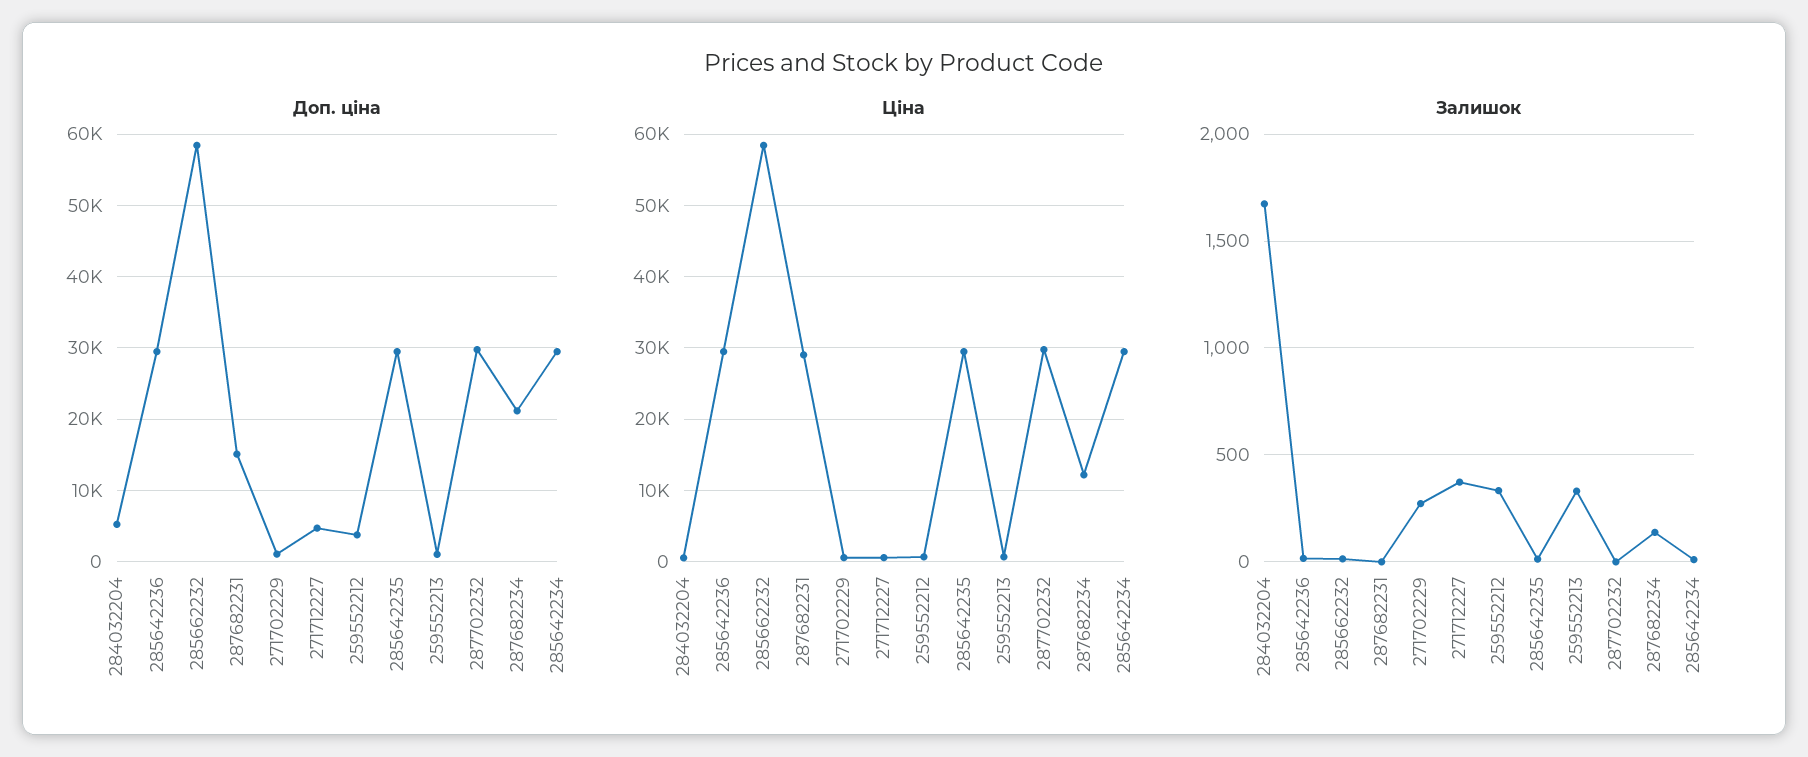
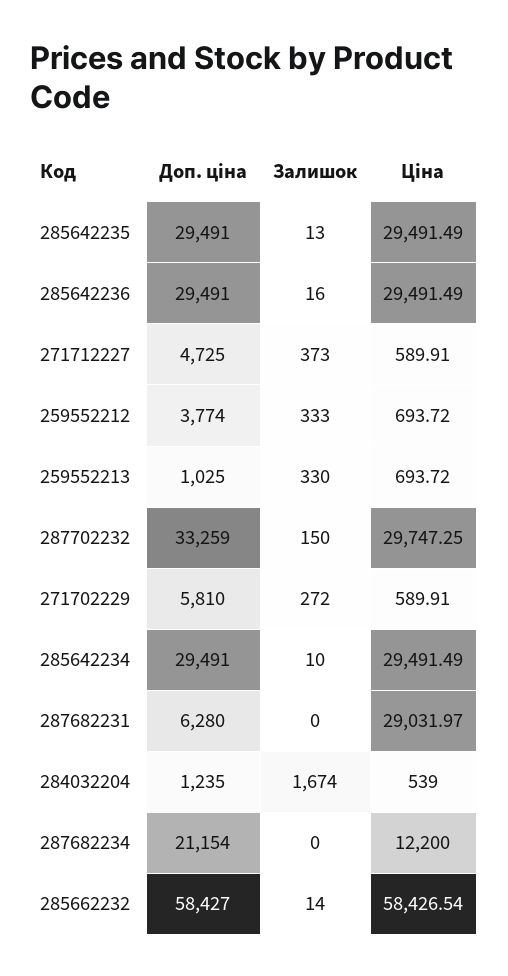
  {
    "Доп. ціна": {
-     "284032204": 5000,
+     "284032204": 1235,
      "285642236": 29491,
      "285662232": 58427,
-     "287682231": 15000,
+     "287682231": 6280,
-     "271702229": 1000,
+     "271702229": 5810,
      "271712227": 4725,
      "259552212": 3774,
      "285642235": 29491,
      "259552213": 1025,
-     "287702232": 30000,
+     "287702232": 33259,
      "287682234": 21154,
      "285642234": 29491
    },
    "Ціна": {
      "284032204": 539,
      "285642236": 29491.49,
      "285662232": 58426.54,
      "287682231": 29031.97,
      "271702229": 589.91,
      "271712227": 589.91,
      "259552212": 693.72,
      "285642235": 29491.49,
      "259552213": 693.72,
      "287702232": 29747.25,
      "287682234": 12200,
      "285642234": 29491.49
    },
    "Залишок": {
      "284032204": 1674,
      "285642236": 16,
      "285662232": 14,
      "287682231": 0,
      "271702229": 272,
      "271712227": 373,
      "259552212": 333,
      "285642235": 13,
      "259552213": 330,
-     "287702232": 0,
+     "287702232": 150,
-     "287682234": 150,
+     "287682234": 0,
      "285642234": 10
    }
  }

